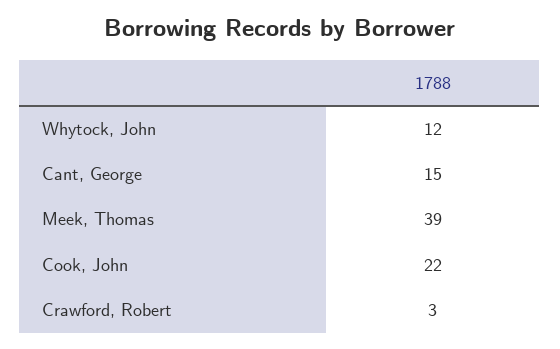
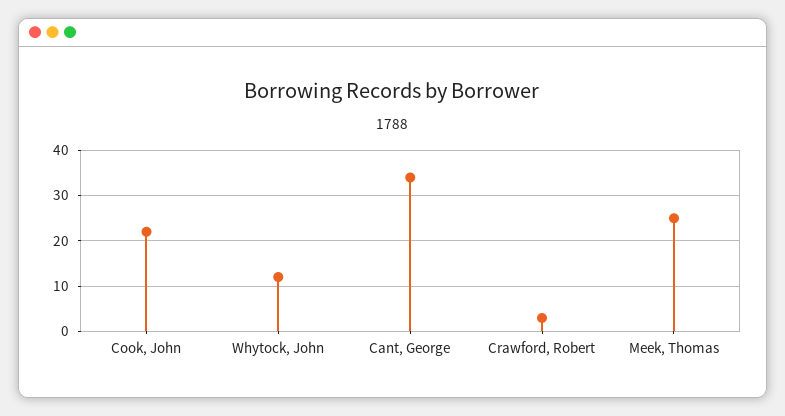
  {
    "Whytock, John": 12,
-   "Cant, George": 15,
+   "Cant, George": 35,
-   "Meek, Thomas": 39,
+   "Meek, Thomas": 25,
    "Cook, John": 22,
    "Crawford, Robert": 3
  }

